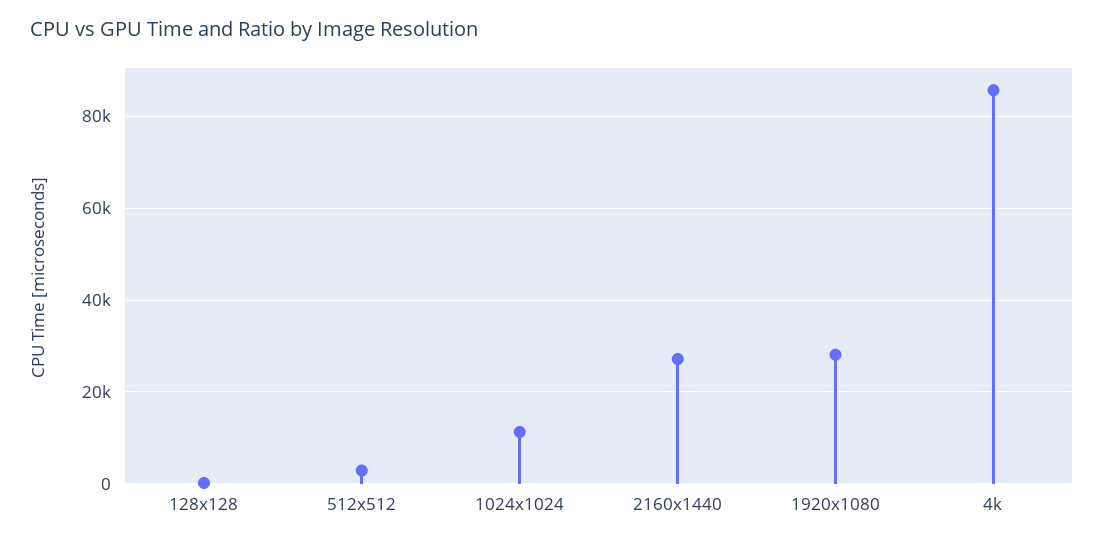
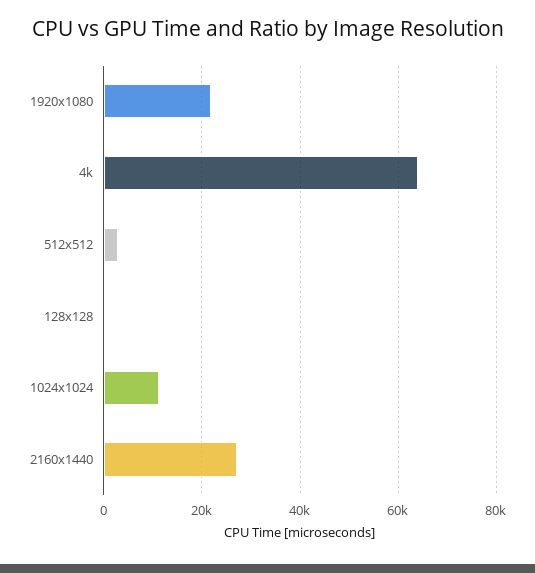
  {
    "128x128": 0,
    "512x512": 2000,
    "1024x1024": 12000,
    "2160x1440": 28000,
-   "1920x1080": 28000,
+   "1920x1080": 22000,
-   "4k": 86000
+   "4k": 64000
  }

